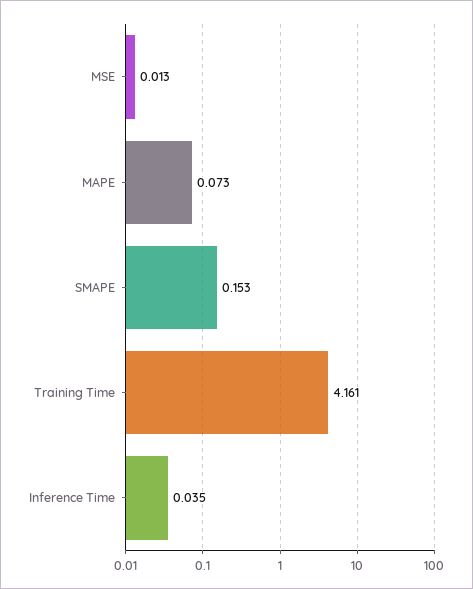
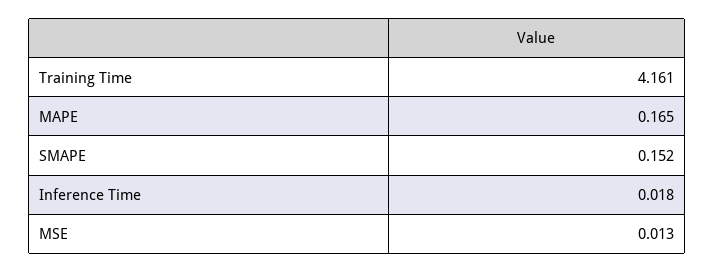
  {
    "MSE": 0.013,
-   "MAPE": 0.073,
+   "MAPE": 0.165,
-   "SMAPE": 0.153,
+   "SMAPE": 0.152,
    "Training Time": 4.161,
-   "Inference Time": 0.035
+   "Inference Time": 0.018
  }

